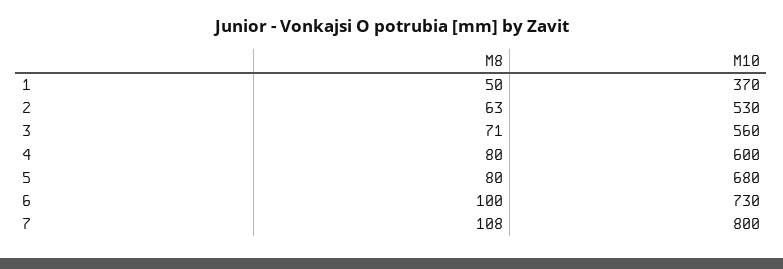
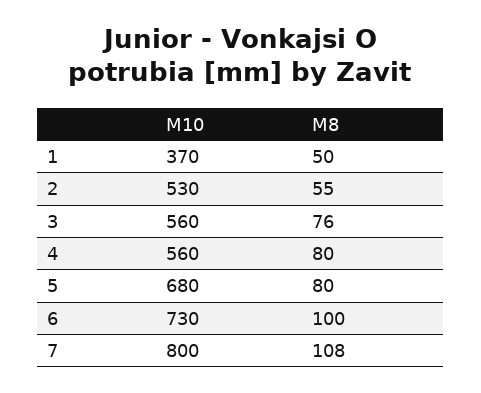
  {
    "M8": {
      "1": 50,
-     "2": 63,
+     "2": 55,
-     "3": 71,
+     "3": 76,
      "4": 80,
      "5": 80,
      "6": 100,
      "7": 108
    },
    "M10": {
      "1": 370,
      "2": 530,
      "3": 560,
-     "4": 600,
+     "4": 560,
      "5": 680,
      "6": 730,
      "7": 800
    }
  }

